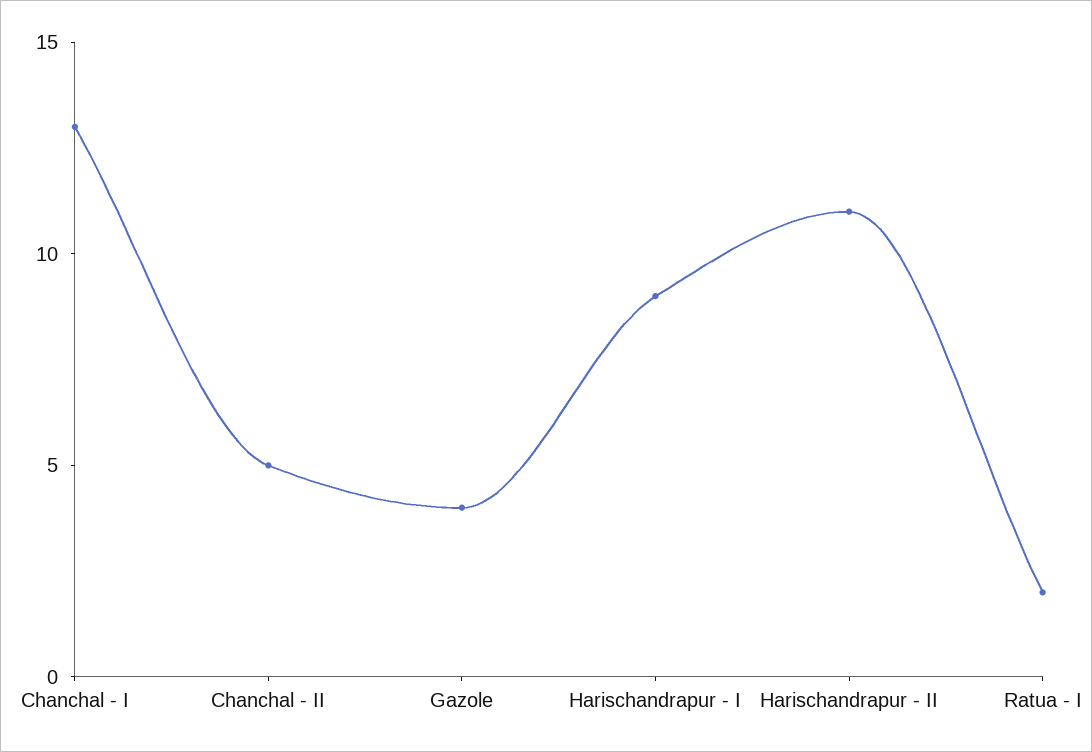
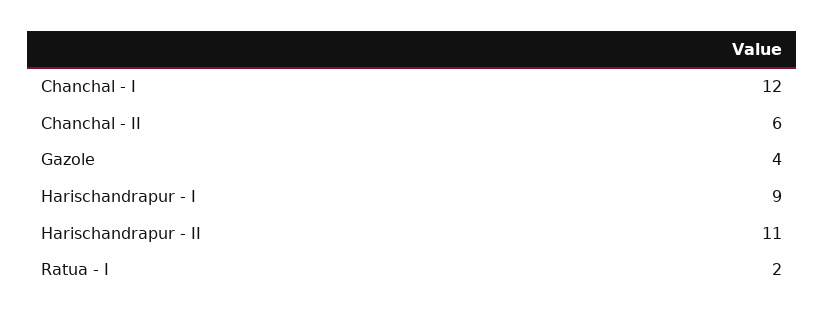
  {
-   "Chanchal - I": 13,
+   "Chanchal - I": 12,
-   "Chanchal - II": 5,
+   "Chanchal - II": 6,
    "Gazole": 4,
    "Harischandrapur - I": 9,
    "Harischandrapur - II": 11,
    "Ratua - I": 2
  }

